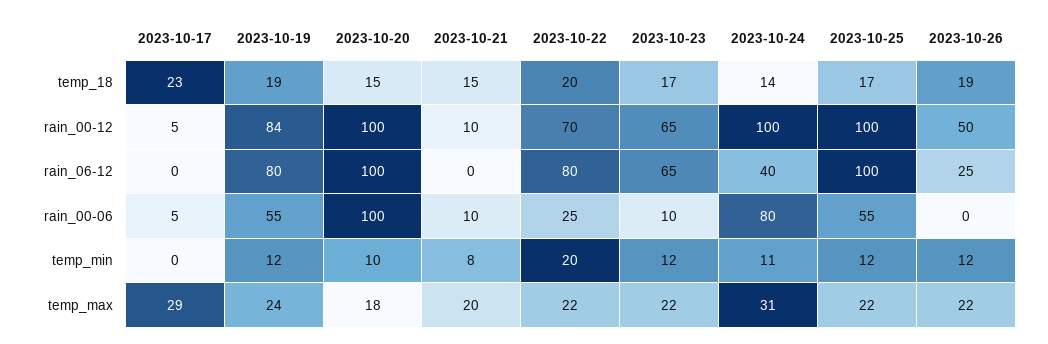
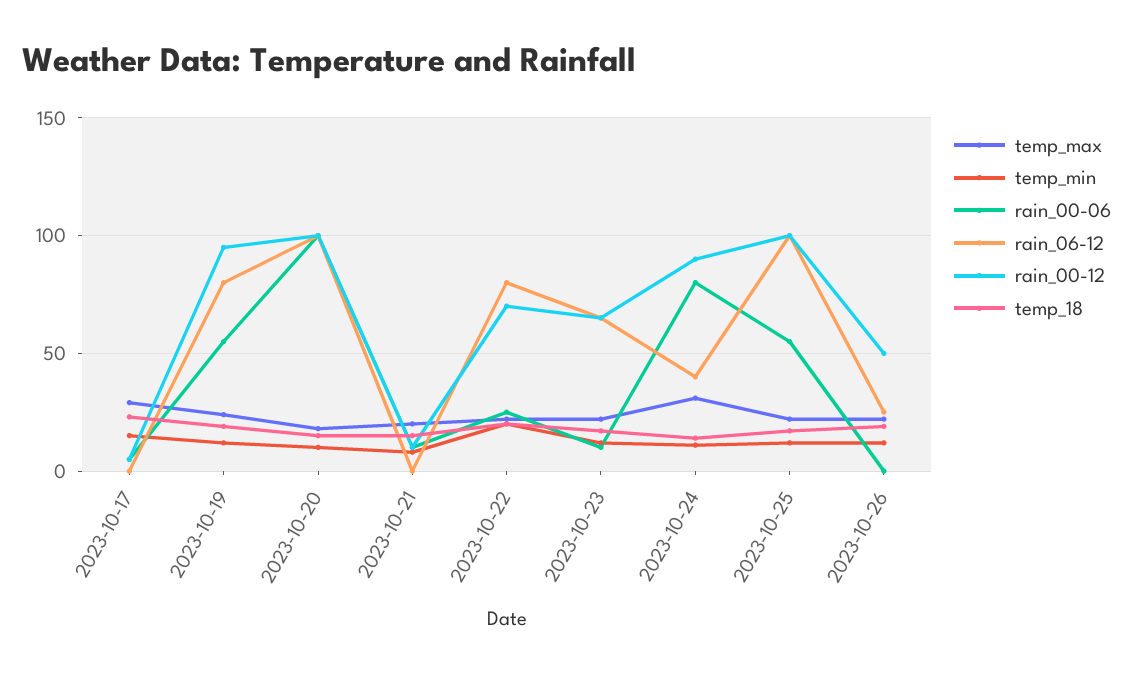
  {
    "temp_18": {
      "2023-10-17": 23,
      "2023-10-19": 19,
      "2023-10-20": 15,
      "2023-10-21": 15,
      "2023-10-22": 20,
      "2023-10-23": 17,
      "2023-10-24": 14,
      "2023-10-25": 17,
      "2023-10-26": 19
    },
    "rain_00-12": {
      "2023-10-17": 5,
-     "2023-10-19": 84,
+     "2023-10-19": 95,
      "2023-10-20": 100,
      "2023-10-21": 10,
      "2023-10-22": 70,
      "2023-10-23": 65,
-     "2023-10-24": 100,
+     "2023-10-24": 90,
      "2023-10-25": 100,
      "2023-10-26": 50
    },
    "rain_06-12": {
      "2023-10-17": 0,
      "2023-10-19": 80,
      "2023-10-20": 100,
      "2023-10-21": 0,
      "2023-10-22": 80,
      "2023-10-23": 65,
      "2023-10-24": 40,
      "2023-10-25": 100,
      "2023-10-26": 25
    },
    "rain_00-06": {
      "2023-10-17": 5,
      "2023-10-19": 55,
      "2023-10-20": 100,
      "2023-10-21": 10,
      "2023-10-22": 25,
      "2023-10-23": 10,
      "2023-10-24": 80,
      "2023-10-25": 55,
      "2023-10-26": 0
    },
    "temp_min": {
-     "2023-10-17": 0,
+     "2023-10-17": 15,
      "2023-10-19": 12,
      "2023-10-20": 10,
      "2023-10-21": 8,
      "2023-10-22": 20,
      "2023-10-23": 12,
      "2023-10-24": 11,
      "2023-10-25": 12,
      "2023-10-26": 12
    },
    "temp_max": {
      "2023-10-17": 29,
      "2023-10-19": 24,
      "2023-10-20": 18,
      "2023-10-21": 20,
      "2023-10-22": 22,
      "2023-10-23": 22,
      "2023-10-24": 31,
      "2023-10-25": 22,
      "2023-10-26": 22
    }
  }

